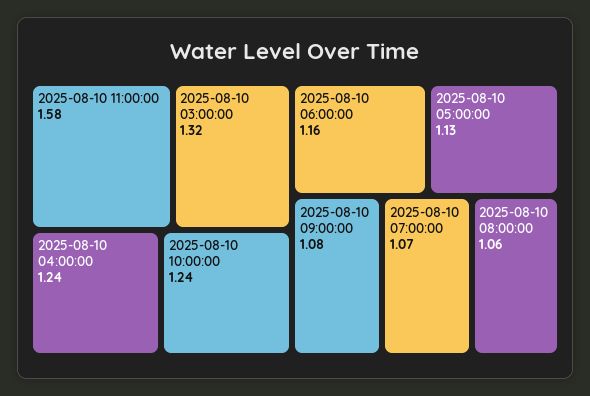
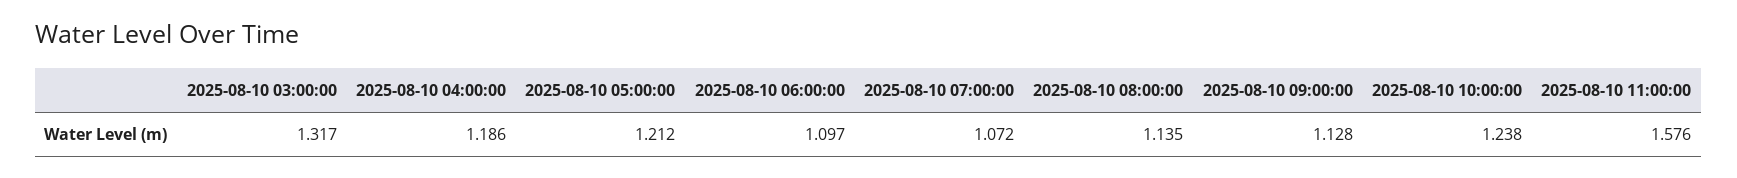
  {
    "2025-08-10 11:00:00": 1.576,
    "2025-08-10 03:00:00": 1.317,
-   "2025-08-10 04:00:00": 1.24,
+   "2025-08-10 04:00:00": 1.186,
    "2025-08-10 10:00:00": 1.238,
-   "2025-08-10 06:00:00": 1.16,
+   "2025-08-10 06:00:00": 1.097,
-   "2025-08-10 05:00:00": 1.13,
+   "2025-08-10 05:00:00": 1.212,
-   "2025-08-10 09:00:00": 1.08,
+   "2025-08-10 09:00:00": 1.128,
    "2025-08-10 07:00:00": 1.072,
-   "2025-08-10 08:00:00": 1.06
+   "2025-08-10 08:00:00": 1.135
  }

